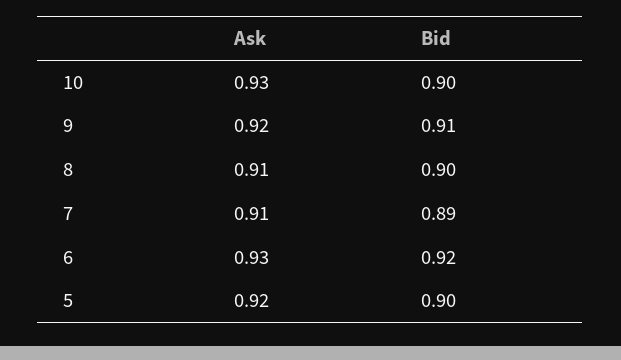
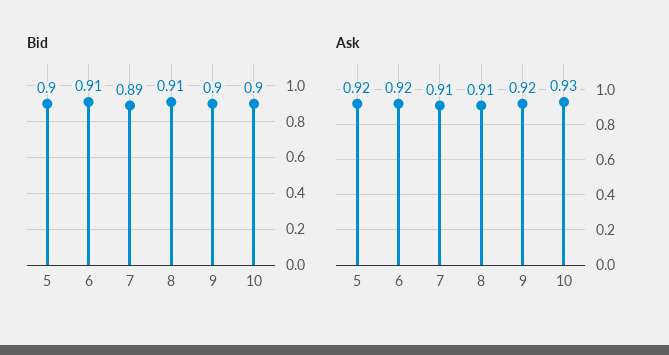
  {
    "Ask": {
      "10": 0.93,
      "9": 0.92,
      "8": 0.91,
      "7": 0.91,
-     "6": 0.93,
+     "6": 0.92,
      "5": 0.92
    },
    "Bid": {
      "10": 0.9,
-     "9": 0.91,
+     "9": 0.9,
-     "8": 0.9,
+     "8": 0.91,
      "7": 0.89,
-     "6": 0.92,
+     "6": 0.91,
      "5": 0.9
    }
  }

